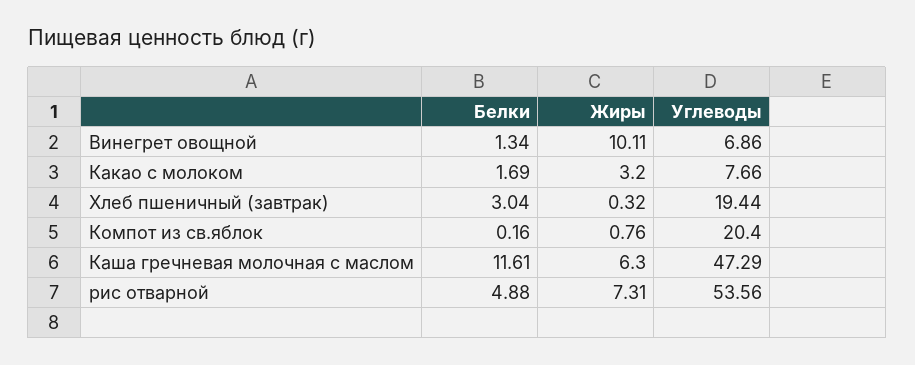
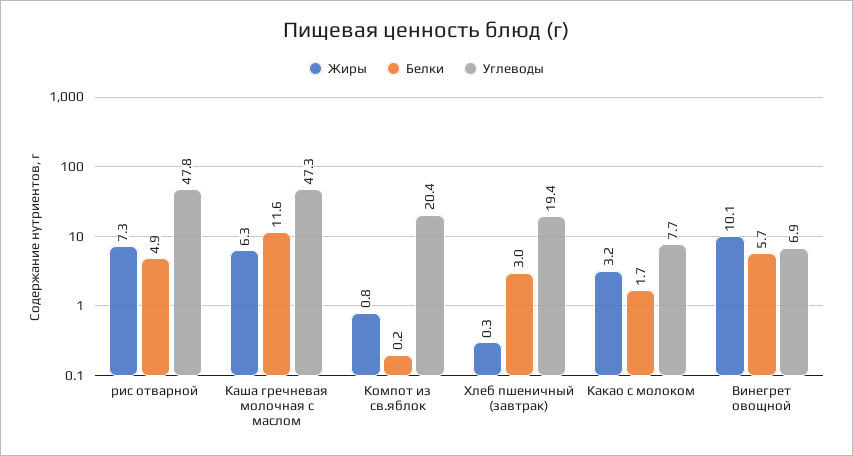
  {
    "Белки": {
-     "Винегрет овощной": 1.34,
+     "Винегрет овощной": 5.7,
      "Какао с молоком": 1.69,
      "Хлеб пшеничный (завтрак)": 3.04,
      "Компот из св.яблок": 0.16,
      "Каша гречневая молочная с маслом": 11.61,
      "рис отварной": 4.88
    },
    "Жиры": {
      "Винегрет овощной": 10.11,
      "Какао с молоком": 3.2,
      "Хлеб пшеничный (завтрак)": 0.32,
      "Компот из св.яблок": 0.76,
      "Каша гречневая молочная с маслом": 6.3,
      "рис отварной": 7.31
    },
    "Углеводы": {
      "Винегрет овощной": 6.86,
      "Какао с молоком": 7.66,
      "Хлеб пшеничный (завтрак)": 19.44,
      "Компот из св.яблок": 20.4,
      "Каша гречневая молочная с маслом": 47.29,
-     "рис отварной": 53.56
+     "рис отварной": 47.8
    }
  }

